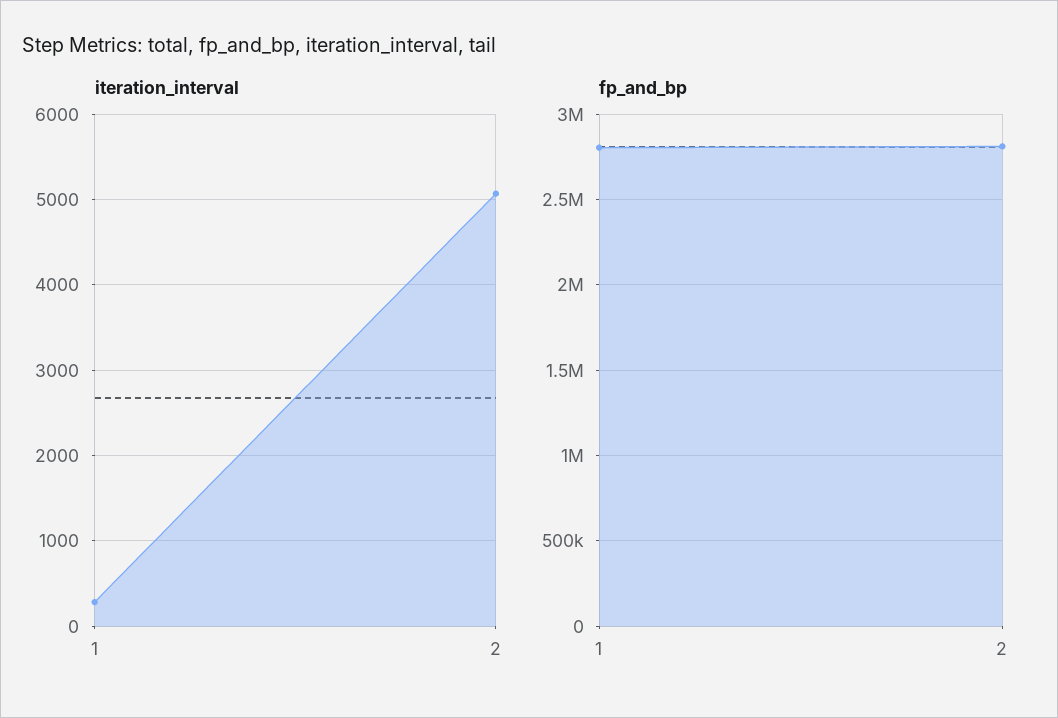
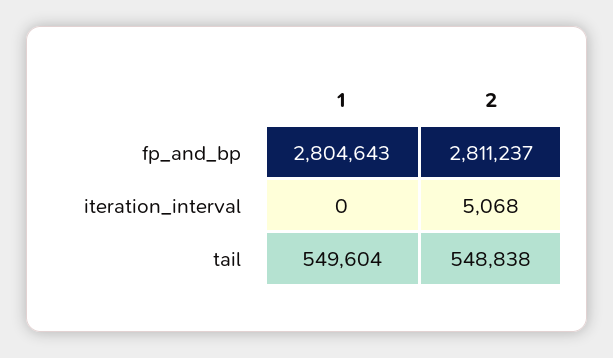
  {
    "iteration_interval": {
-     "1": 300,
+     "1": 0,
      "2": 5068
    },
    "fp_and_bp": {
      "1": 2804643,
      "2": 2811237
-   }
+   },
+   "tail": {
+     "1": 549604,
+     "2": 548838
+   }
  }

